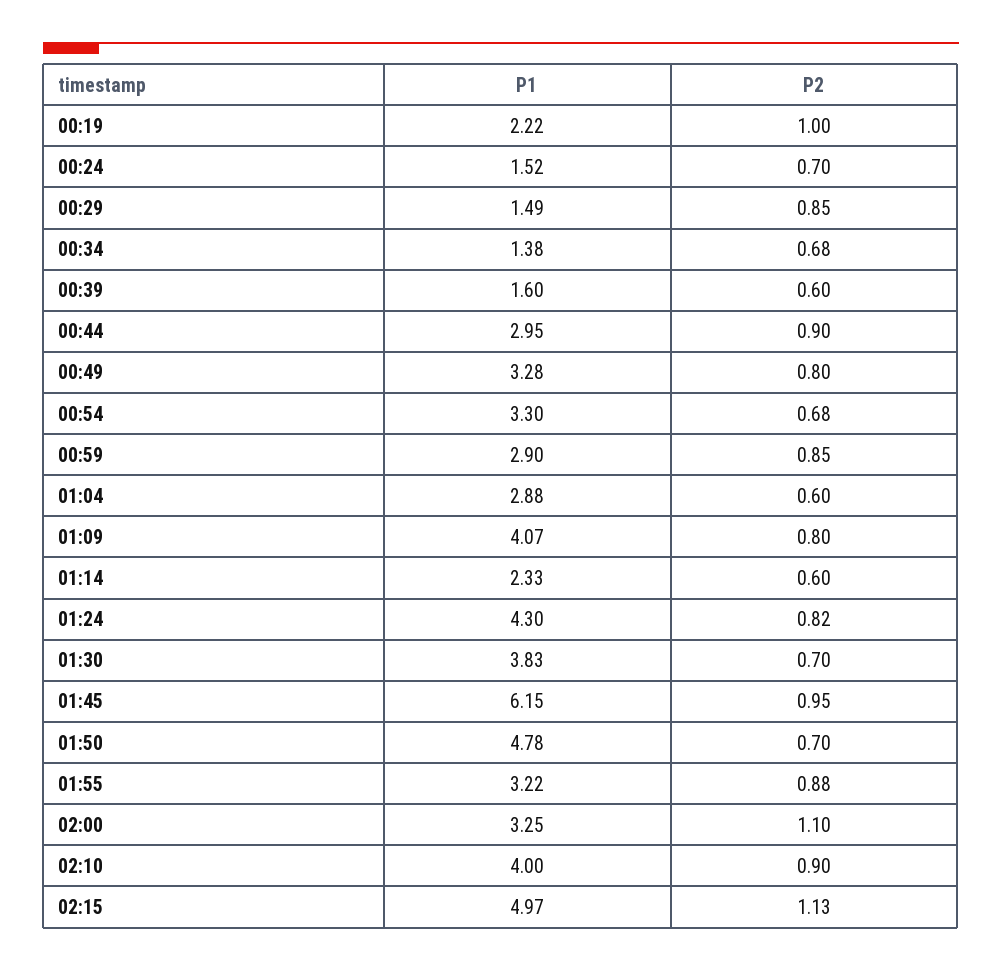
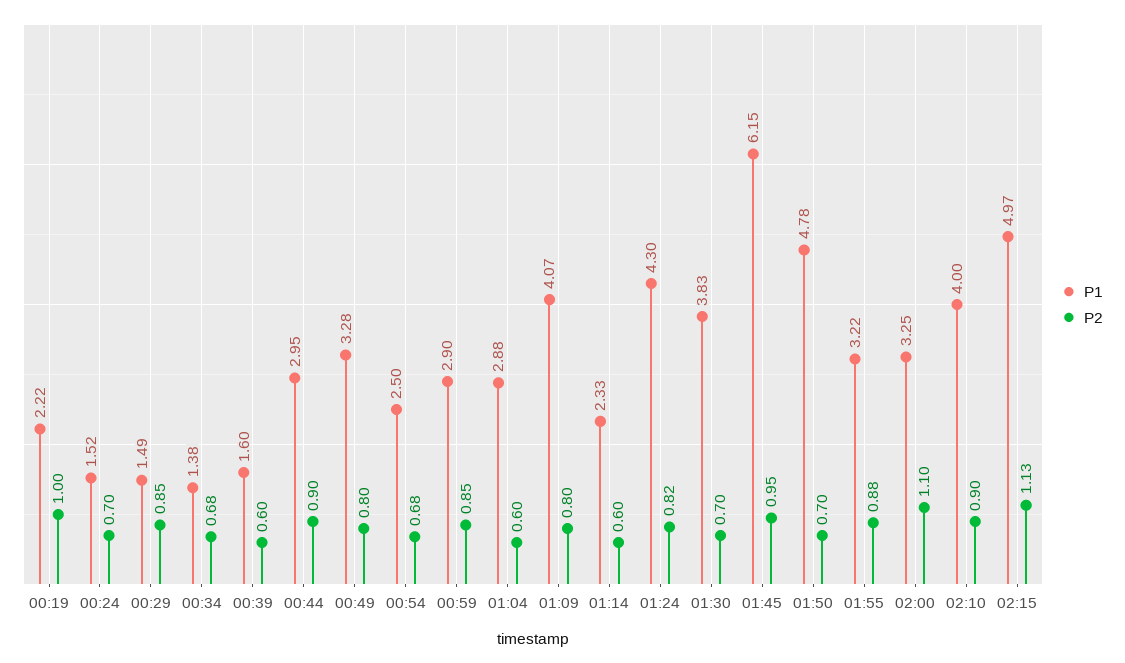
  {
    "P1": {
      "00:19": 2.22,
      "00:24": 1.52,
      "00:29": 1.49,
      "00:34": 1.38,
      "00:39": 1.6,
      "00:44": 2.95,
      "00:49": 3.28,
-     "00:54": 3.3,
+     "00:54": 2.5,
      "00:59": 2.9,
      "01:04": 2.88,
      "01:09": 4.07,
      "01:14": 2.33,
      "01:24": 4.3,
      "01:30": 3.83,
      "01:45": 6.15,
      "01:50": 4.78,
      "01:55": 3.22,
      "02:00": 3.25,
      "02:10": 4,
      "02:15": 4.97
    },
    "P2": {
      "00:19": 1,
      "00:24": 0.7,
      "00:29": 0.85,
      "00:34": 0.68,
      "00:39": 0.6,
      "00:44": 0.9,
      "00:49": 0.8,
      "00:54": 0.68,
      "00:59": 0.85,
      "01:04": 0.6,
      "01:09": 0.8,
      "01:14": 0.6,
      "01:24": 0.82,
      "01:30": 0.7,
      "01:45": 0.95,
      "01:50": 0.7,
      "01:55": 0.88,
      "02:00": 1.1,
      "02:10": 0.9,
      "02:15": 1.13
    }
  }

